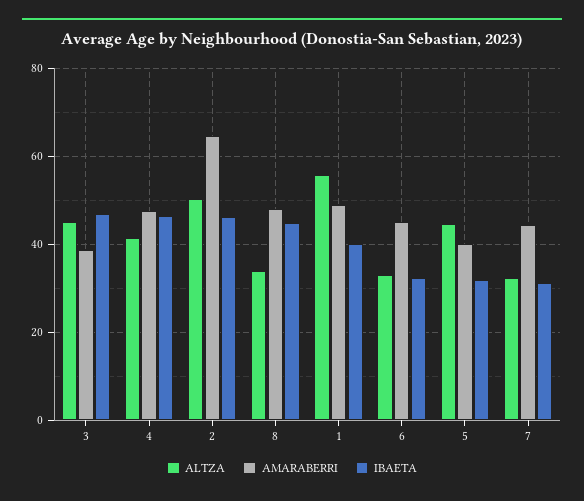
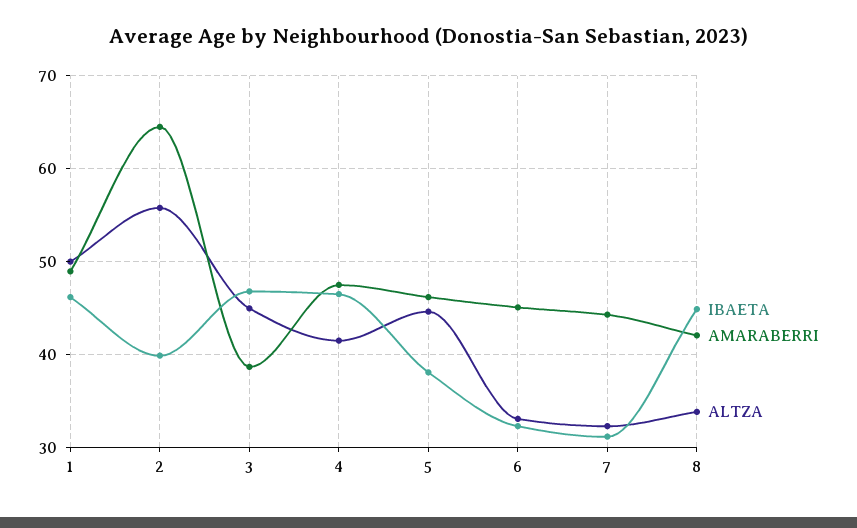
  {
    "ALTZA": {
      "3": 45,
      "4": 42,
-     "2": 50,
+     "2": 56,
      "8": 34,
-     "1": 56,
+     "1": 50,
      "6": 33,
      "5": 45,
      "7": 32
    },
    "AMARABERRI": {
      "3": 39,
      "4": 48,
      "2": 65,
-     "8": 48,
+     "8": 42,
      "1": 49,
      "6": 45,
-     "5": 40,
+     "5": 46,
      "7": 44
    },
    "IBAETA": {
      "3": 47,
      "4": 47,
-     "2": 46,
+     "2": 40,
      "8": 45,
-     "1": 40,
+     "1": 46,
      "6": 32,
-     "5": 32,
+     "5": 38,
      "7": 31
    }
  }

